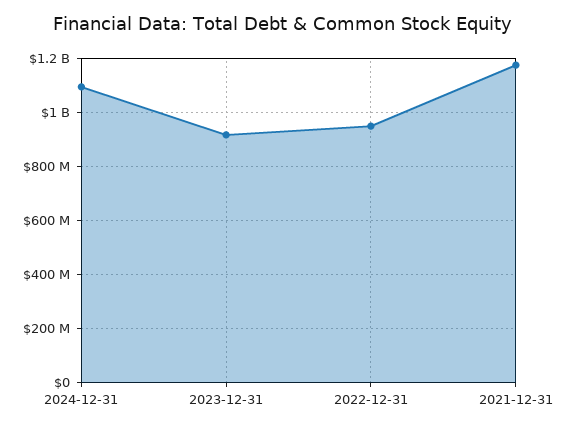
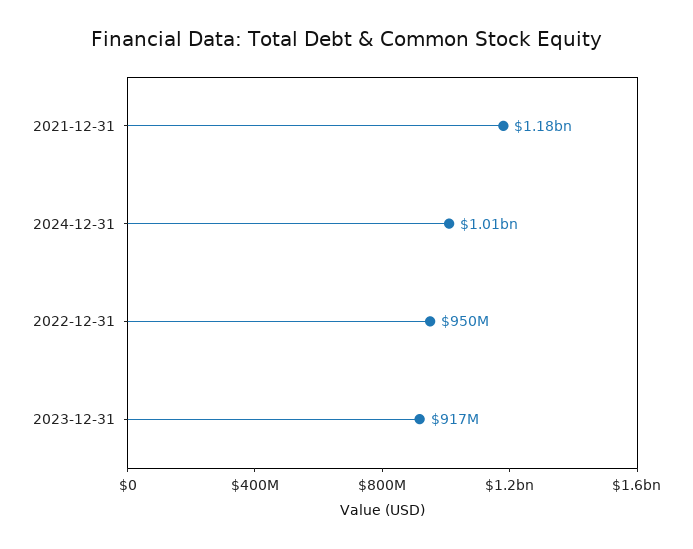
  {
-   "2024-12-31": 1100000000,
+   "2024-12-31": 1010000000,
    "2023-12-31": 917000000,
    "2022-12-31": 950000000,
    "2021-12-31": 1180000000
  }

